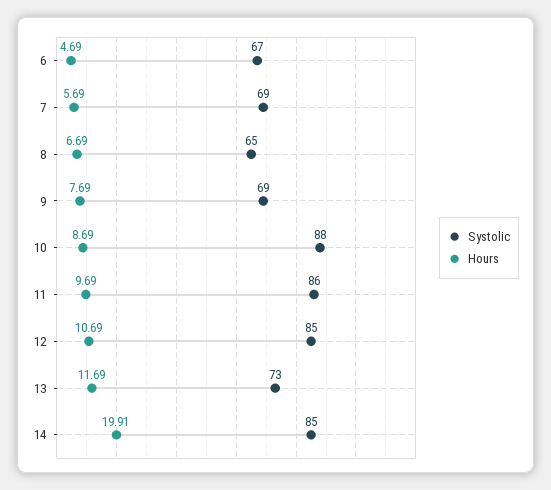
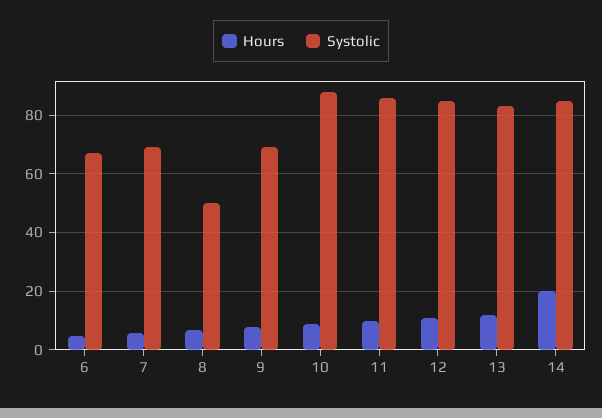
  {
    "Systolic": {
      "6": 67,
      "7": 69,
-     "8": 65,
+     "8": 50,
      "9": 69,
      "10": 88,
      "11": 86,
      "12": 85,
-     "13": 73,
+     "13": 82.5,
      "14": 85
    },
    "Hours": {
      "6": 4.69,
      "7": 5.69,
      "8": 6.69,
      "9": 7.69,
      "10": 8.69,
      "11": 9.69,
      "12": 10.69,
      "13": 11.69,
      "14": 19.91
    }
  }

